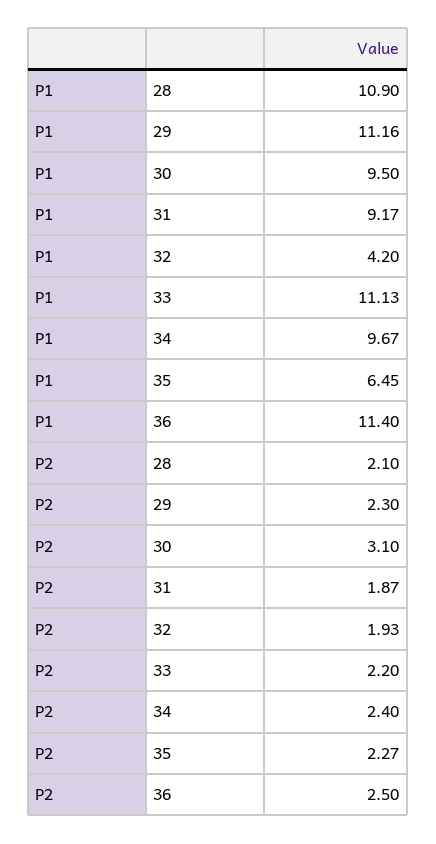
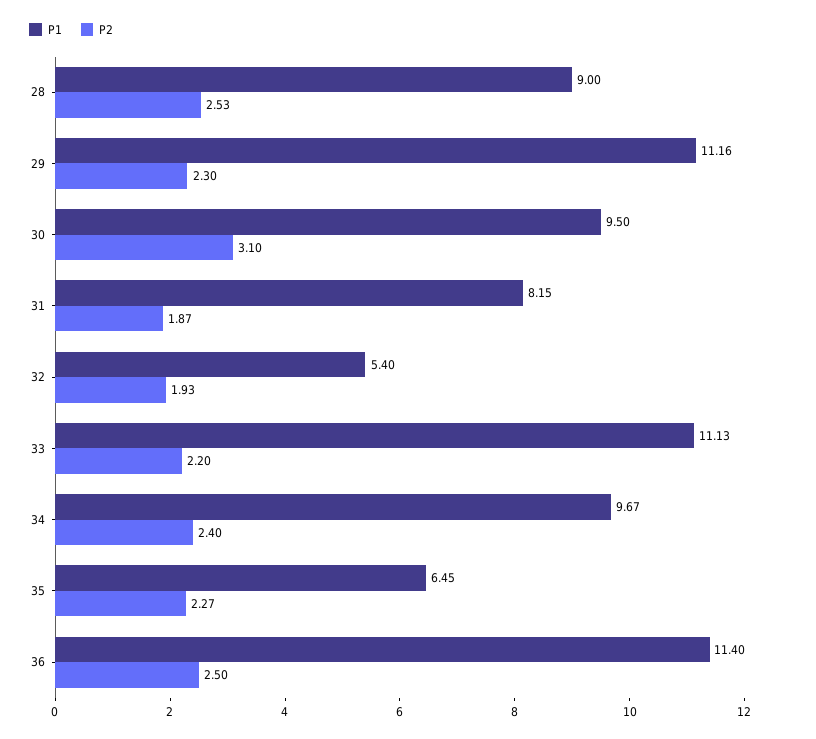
  {
    "P1": {
-     "28": 10.9,
+     "28": 9,
      "29": 11.16,
      "30": 9.5,
-     "31": 9.17,
+     "31": 8.15,
-     "32": 4.2,
+     "32": 5.4,
      "33": 11.13,
      "34": 9.67,
      "35": 6.45,
      "36": 11.4
    },
    "P2": {
-     "28": 2.1,
+     "28": 2.53,
      "29": 2.3,
      "30": 3.1,
      "31": 1.87,
      "32": 1.93,
      "33": 2.2,
      "34": 2.4,
      "35": 2.27,
      "36": 2.5
    }
  }

